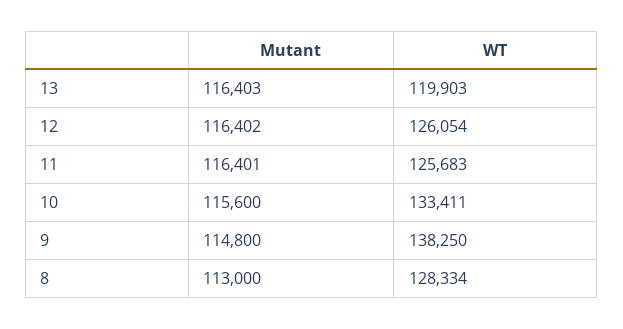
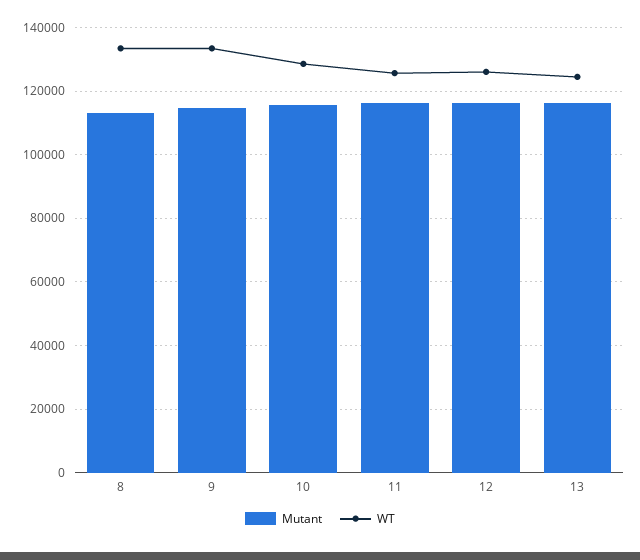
  {
    "Mutant": {
      "13": 116403,
      "12": 116402,
      "11": 116401,
      "10": 115600,
      "9": 114800,
      "8": 113000
    },
    "WT": {
-     "13": 119903,
+     "13": 124000,
      "12": 126054,
      "11": 125683,
-     "10": 133411,
+     "10": 128000,
-     "9": 138250,
+     "9": 134000,
-     "8": 128334
+     "8": 134000
    }
  }

